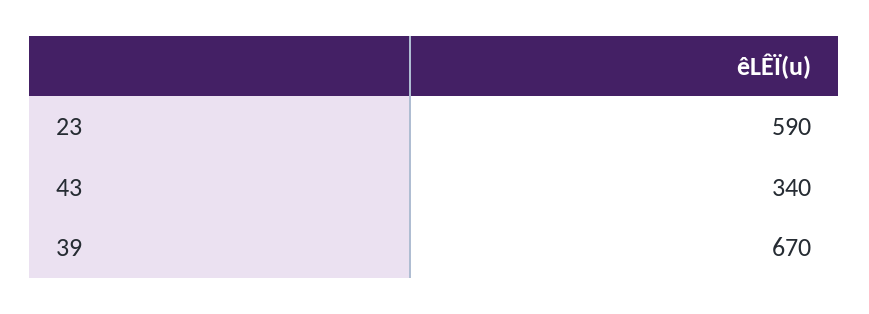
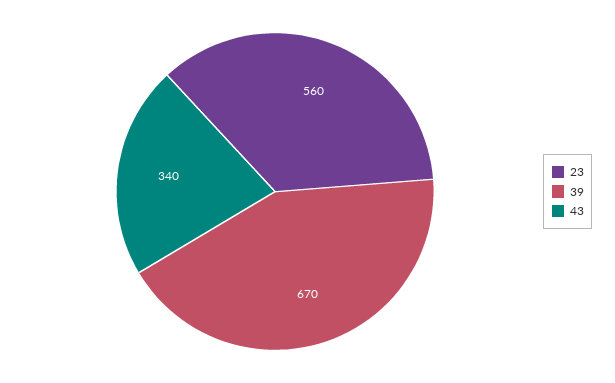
  {
-   "23": 590,
+   "23": 560,
    "43": 340,
    "39": 670
  }

